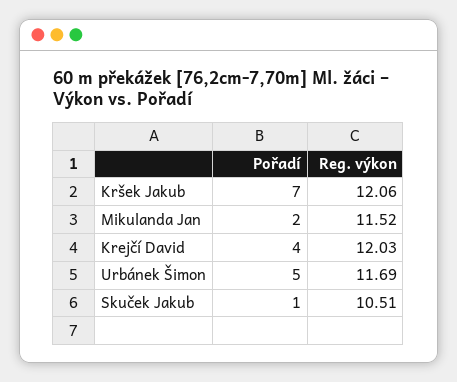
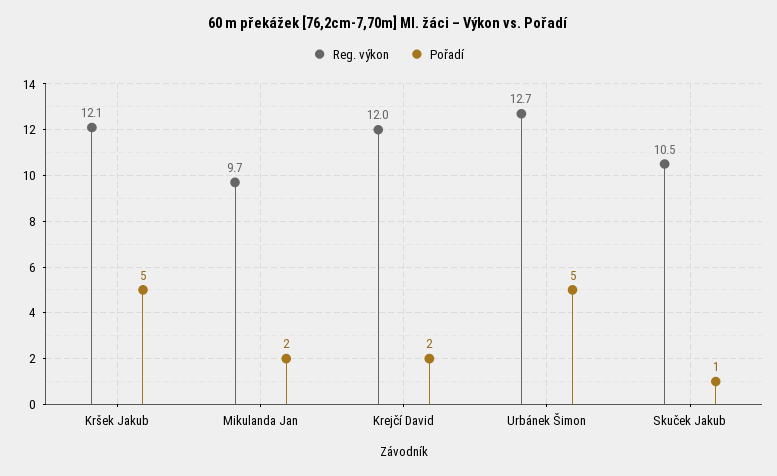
  {
    "Pořadí": {
-     "Kršek Jakub": 7,
+     "Kršek Jakub": 5,
      "Mikulanda Jan": 2,
-     "Krejčí David": 4,
+     "Krejčí David": 2,
      "Urbánek Šimon": 5,
      "Skuček Jakub": 1
    },
    "Reg. výkon": {
      "Kršek Jakub": 12.06,
-     "Mikulanda Jan": 11.52,
+     "Mikulanda Jan": 9.7,
      "Krejčí David": 12.03,
-     "Urbánek Šimon": 11.69,
+     "Urbánek Šimon": 12.7,
      "Skuček Jakub": 10.51
    }
  }

